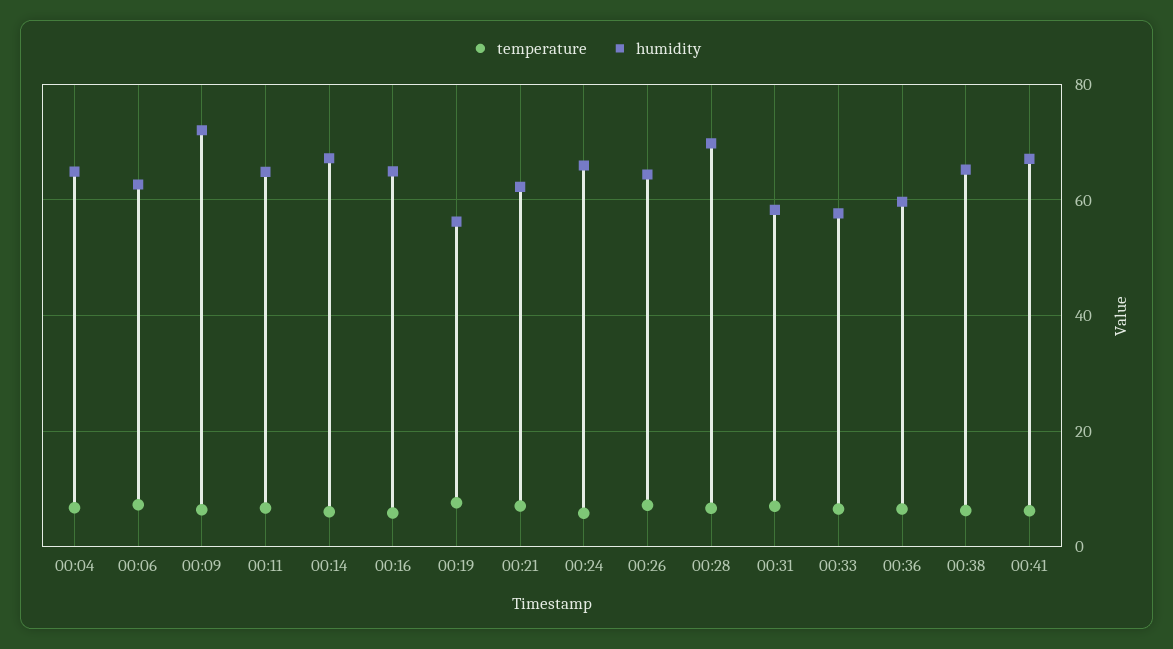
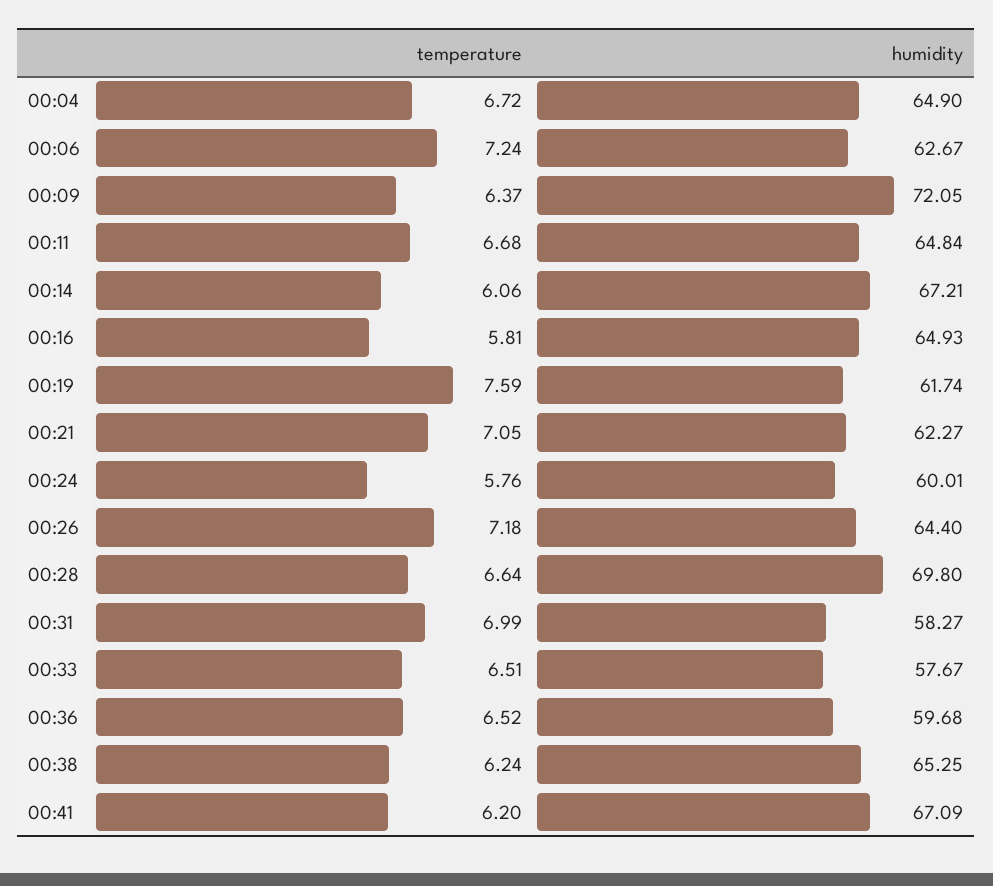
  {
    "temperature": {
      "00:04": 6.72,
      "00:06": 7.24,
      "00:09": 6.37,
      "00:11": 6.68,
      "00:14": 6.06,
      "00:16": 5.81,
      "00:19": 7.59,
      "00:21": 7.05,
      "00:24": 5.76,
      "00:26": 7.18,
      "00:28": 6.64,
      "00:31": 6.99,
      "00:33": 6.51,
      "00:36": 6.52,
      "00:38": 6.24,
      "00:41": 6.2
    },
    "humidity": {
      "00:04": 64.9,
      "00:06": 62.67,
      "00:09": 72.05,
      "00:11": 64.84,
      "00:14": 67.21,
      "00:16": 64.93,
-     "00:19": 56,
+     "00:19": 61.74,
      "00:21": 62.27,
-     "00:24": 66,
+     "00:24": 60.01,
      "00:26": 64.4,
      "00:28": 69.8,
      "00:31": 58.27,
      "00:33": 57.67,
      "00:36": 59.68,
      "00:38": 65.25,
      "00:41": 67.09
    }
  }

